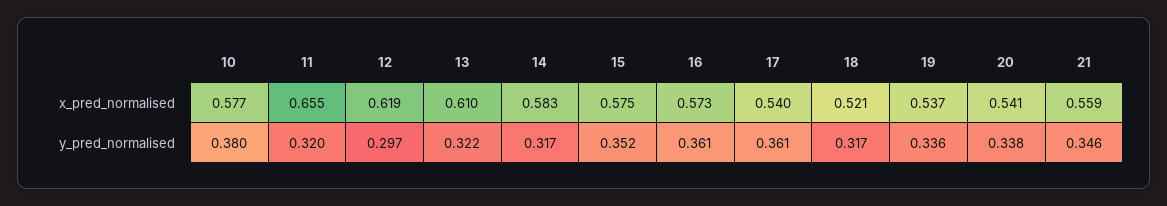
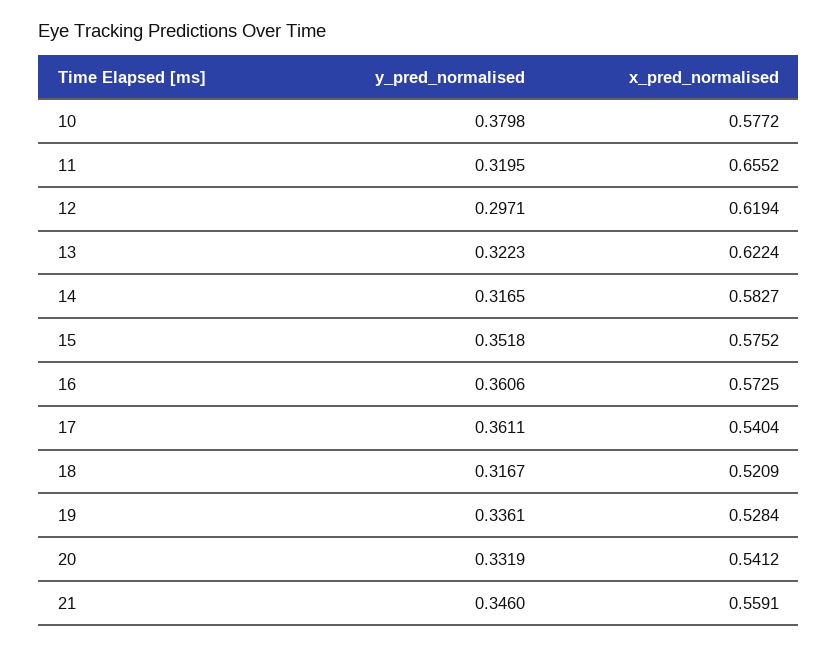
  {
    "10": {
      "x_pred_normalised": 0.5772,
      "y_pred_normalised": 0.3798
    },
    "11": {
      "x_pred_normalised": 0.6552,
      "y_pred_normalised": 0.3195
    },
    "12": {
      "x_pred_normalised": 0.6194,
      "y_pred_normalised": 0.2971
    },
    "13": {
-     "x_pred_normalised": 0.61,
+     "x_pred_normalised": 0.6224,
      "y_pred_normalised": 0.3223
    },
    "14": {
      "x_pred_normalised": 0.5827,
      "y_pred_normalised": 0.3165
    },
    "15": {
      "x_pred_normalised": 0.5752,
      "y_pred_normalised": 0.3518
    },
    "16": {
      "x_pred_normalised": 0.5725,
      "y_pred_normalised": 0.3606
    },
    "17": {
      "x_pred_normalised": 0.5404,
      "y_pred_normalised": 0.3611
    },
    "18": {
      "x_pred_normalised": 0.5209,
      "y_pred_normalised": 0.3167
    },
    "19": {
-     "x_pred_normalised": 0.537,
+     "x_pred_normalised": 0.5284,
      "y_pred_normalised": 0.3361
    },
    "20": {
      "x_pred_normalised": 0.5412,
-     "y_pred_normalised": 0.338
+     "y_pred_normalised": 0.3319
    },
    "21": {
      "x_pred_normalised": 0.5591,
      "y_pred_normalised": 0.346
    }
  }

